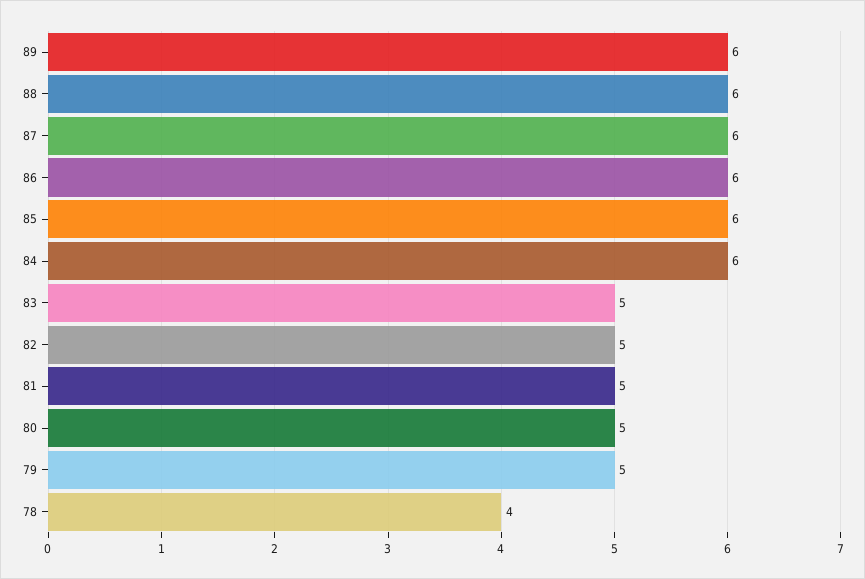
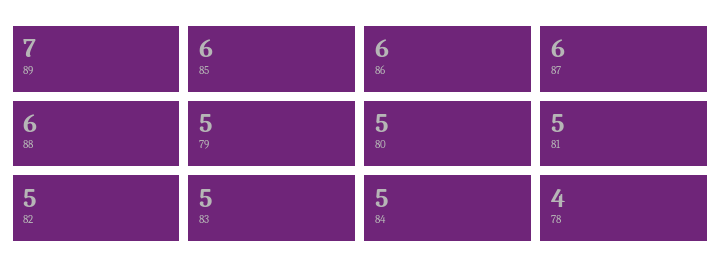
  {
-   "89": 6,
+   "89": 7,
    "88": 6,
    "87": 6,
    "86": 6,
    "85": 6,
-   "84": 6,
+   "84": 5,
    "83": 5,
    "82": 5,
    "81": 5,
    "80": 5,
    "79": 5,
    "78": 4
  }

